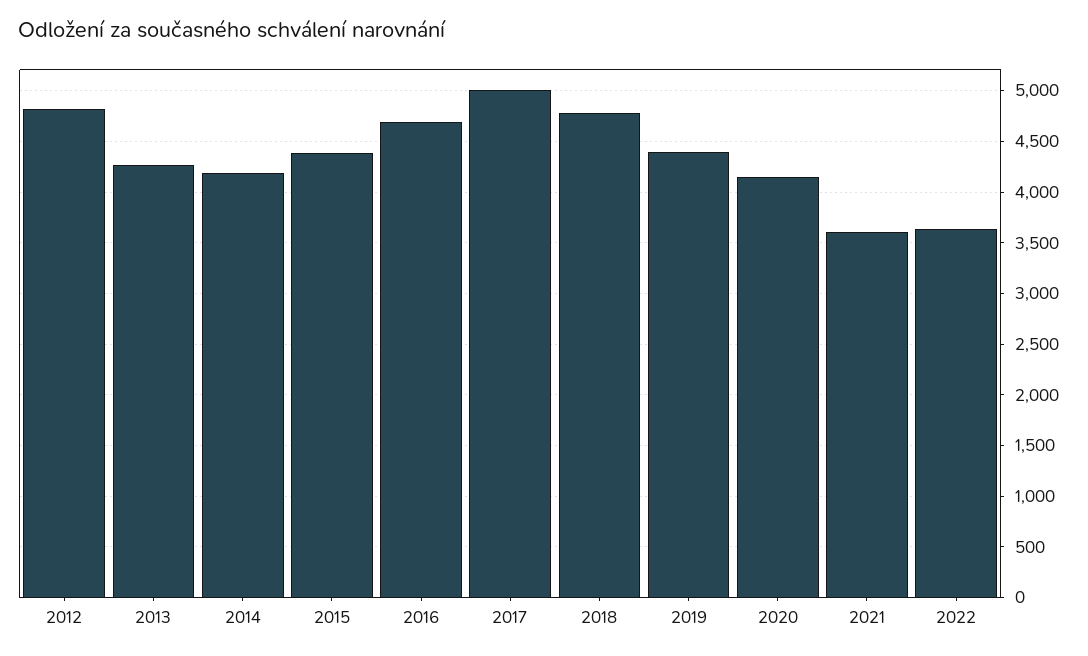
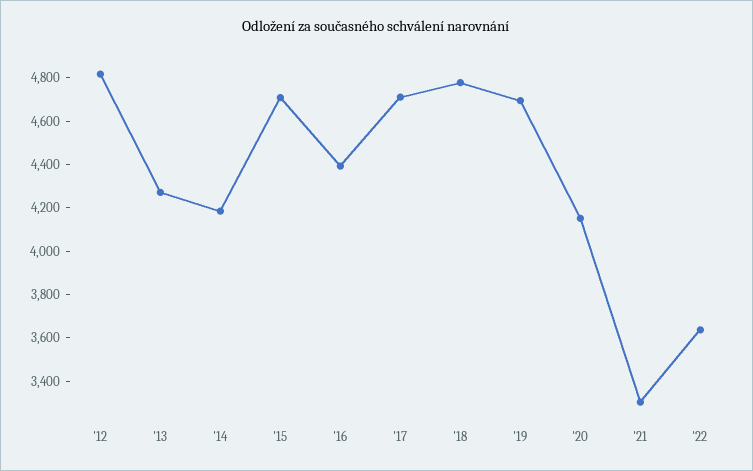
  {
    "2012": 4800,
    "2013": 4250,
    "2014": 4200,
-   "2015": 4400,
+   "2015": 4700,
-   "2016": 4700,
+   "2016": 4400,
-   "2017": 5000,
+   "2017": 4700,
    "2018": 4800,
-   "2019": 4400,
+   "2019": 4700,
    "2020": 4150,
-   "2021": 3600,
+   "2021": 3300,
    "2022": 3650
  }

